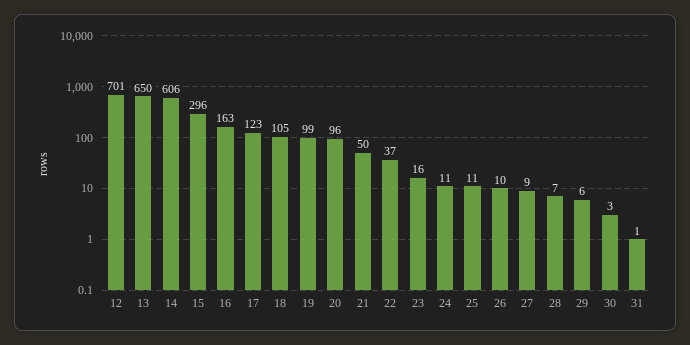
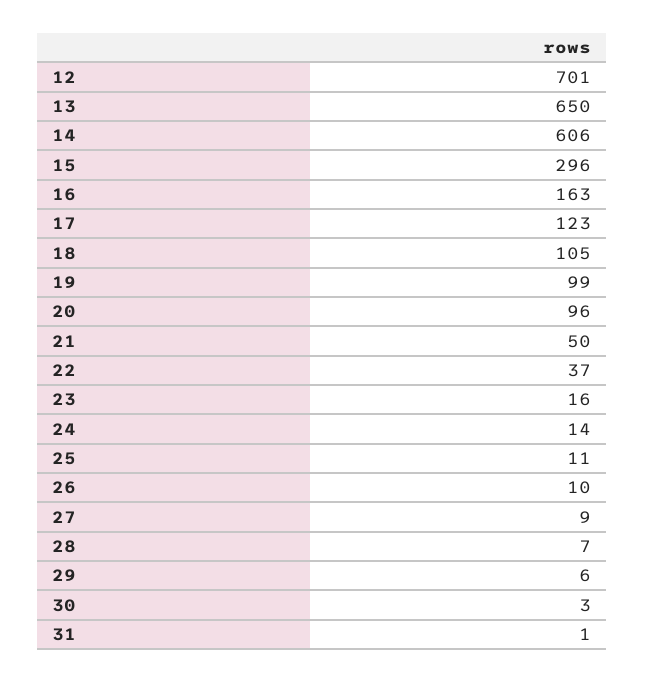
  {
    "12": 701,
    "13": 650,
    "14": 606,
    "15": 296,
    "16": 163,
    "17": 123,
    "18": 105,
    "19": 99,
    "20": 96,
    "21": 50,
    "22": 37,
    "23": 16,
-   "24": 11,
+   "24": 14,
    "25": 11,
    "26": 10,
    "27": 9,
    "28": 7,
    "29": 6,
    "30": 3,
    "31": 1
  }

